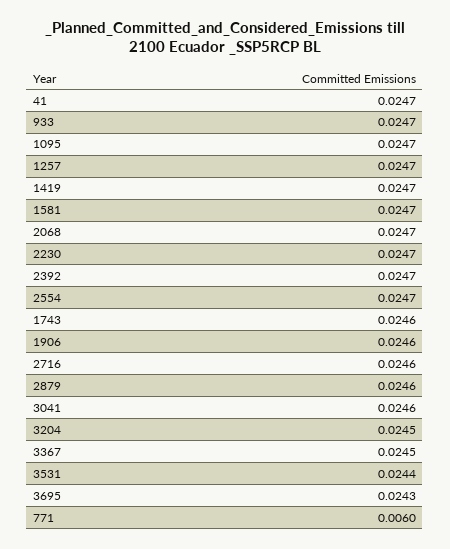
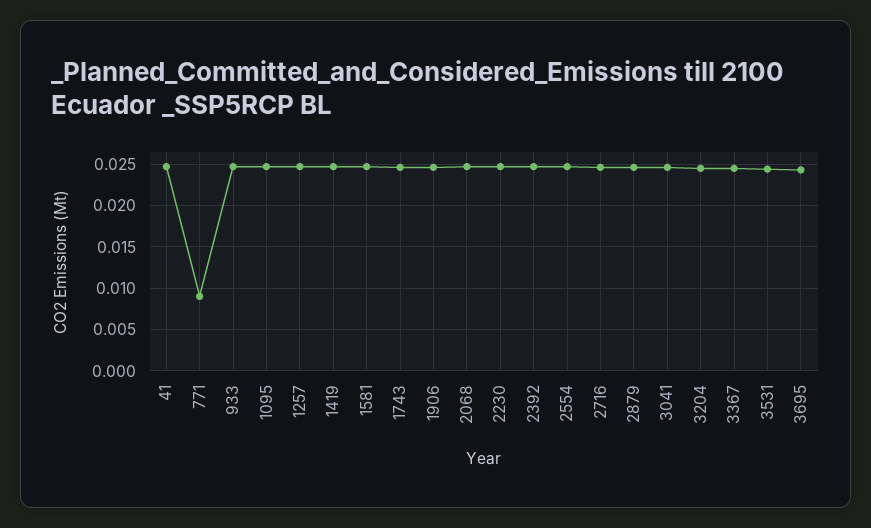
  {
    "41": 0.0247,
    "933": 0.0247,
    "1095": 0.0247,
    "1257": 0.0247,
    "1419": 0.0247,
    "1581": 0.0247,
    "2068": 0.0247,
    "2230": 0.0247,
    "2392": 0.0247,
    "2554": 0.0247,
    "1743": 0.0246,
    "1906": 0.0246,
    "2716": 0.0246,
    "2879": 0.0246,
    "3041": 0.0246,
    "3204": 0.0245,
    "3367": 0.0245,
    "3531": 0.0244,
    "3695": 0.0243,
-   "771": 0.006
+   "771": 0.009
  }

